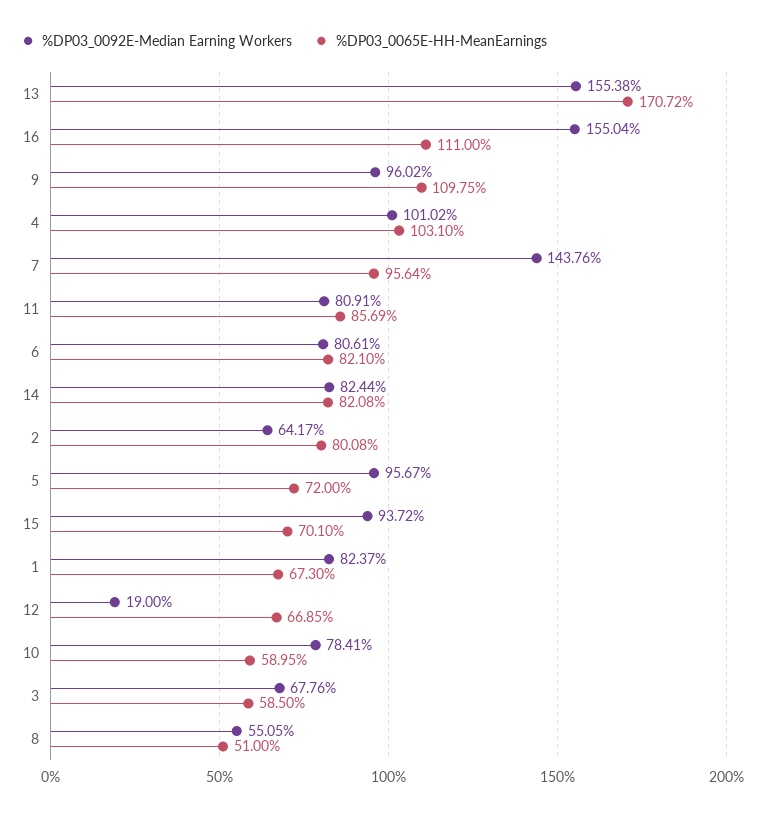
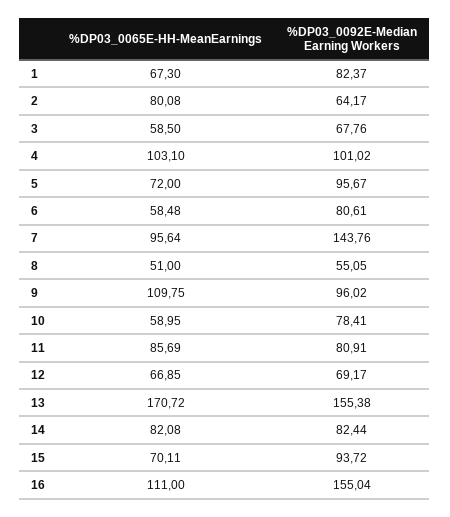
  {
    "%DP03_0092E-Median Earning Workers": {
      "13": 155.38,
      "16": 155.04,
      "9": 96.02,
      "4": 101.02,
      "7": 143.76,
      "11": 80.91,
      "6": 80.61,
      "14": 82.44,
      "2": 64.17,
      "5": 95.67,
      "15": 93.72,
      "1": 82.37,
-     "12": 19,
+     "12": 69.17,
      "10": 78.41,
      "3": 67.76,
      "8": 55.05
    },
    "%DP03_0065E-HH-MeanEarnings": {
      "13": 170.72,
      "16": 111,
      "9": 109.75,
      "4": 103.1,
      "7": 95.64,
      "11": 85.69,
-     "6": 82.1,
+     "6": 58.48,
      "14": 82.08,
      "2": 80.08,
      "5": 72,
-     "15": 70.1,
+     "15": 70.11,
      "1": 67.3,
      "12": 66.85,
      "10": 58.95,
      "3": 58.5,
      "8": 51
    }
  }

